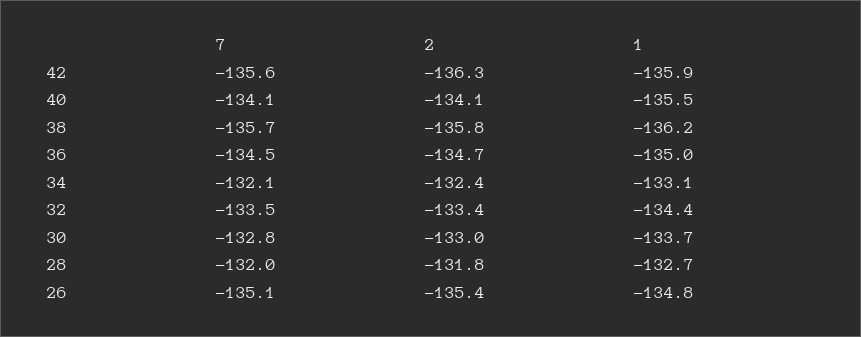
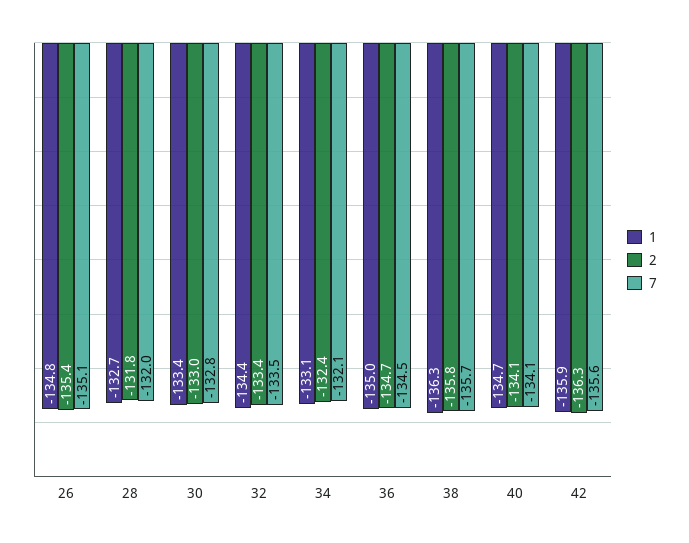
  {
    "7": {
      "42": -135.6,
      "40": -134.1,
      "38": -135.7,
      "36": -134.5,
      "34": -132.1,
      "32": -133.5,
      "30": -132.8,
      "28": -132,
      "26": -135.1
    },
    "2": {
      "42": -136.3,
      "40": -134.1,
      "38": -135.8,
      "36": -134.7,
      "34": -132.4,
      "32": -133.4,
      "30": -133,
      "28": -131.8,
      "26": -135.4
    },
    "1": {
      "42": -135.9,
-     "40": -135.5,
+     "40": -134.7,
-     "38": -136.2,
+     "38": -136.3,
      "36": -135,
      "34": -133.1,
      "32": -134.4,
-     "30": -133.7,
+     "30": -133.4,
      "28": -132.7,
      "26": -134.8
    }
  }

